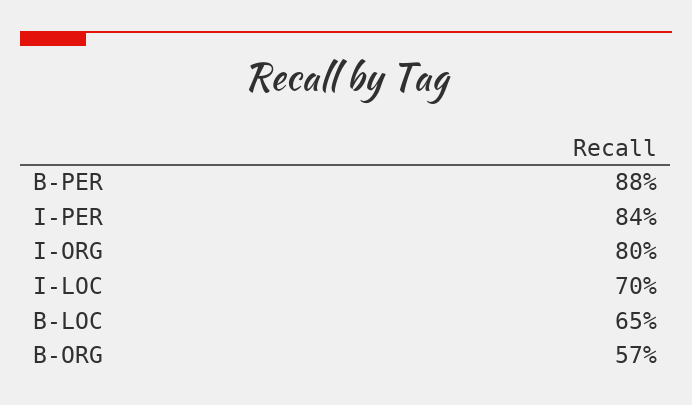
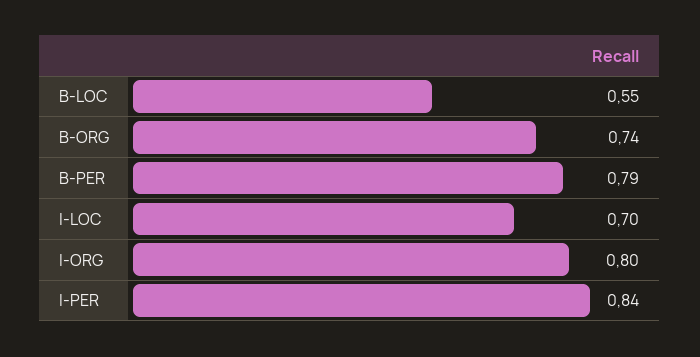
  {
-   "B-PER": 0.88,
+   "B-PER": 0.79,
    "I-PER": 0.84,
    "I-ORG": 0.8,
    "I-LOC": 0.7,
-   "B-LOC": 0.65,
+   "B-LOC": 0.55,
-   "B-ORG": 0.57
+   "B-ORG": 0.74
  }

